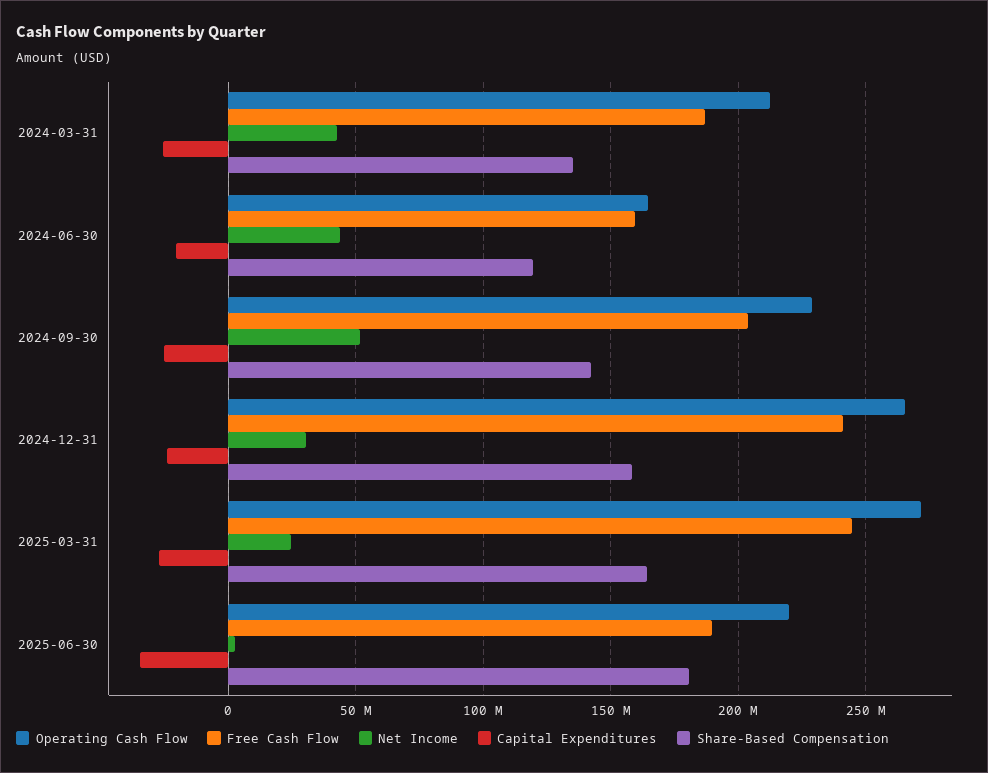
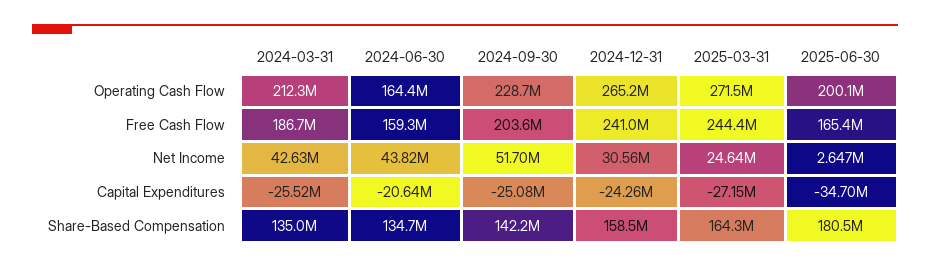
  {
    "Operating Cash Flow": {
      "2024-03-31": 212300000,
      "2024-06-30": 164400000,
      "2024-09-30": 228700000,
      "2024-12-31": 265200000,
      "2025-03-31": 271500000,
-     "2025-06-30": 220000000
+     "2025-06-30": 200100000
    },
    "Free Cash Flow": {
      "2024-03-31": 186700000,
      "2024-06-30": 159300000,
      "2024-09-30": 203600000,
      "2024-12-31": 241000000,
      "2025-03-31": 244400000,
-     "2025-06-30": 190000000
+     "2025-06-30": 165400000
    },
    "Net Income": {
      "2024-03-31": 42630000,
      "2024-06-30": 43820000,
      "2024-09-30": 51700000,
      "2024-12-31": 30560000,
      "2025-03-31": 24640000,
      "2025-06-30": 2647000
    },
    "Capital Expenditures": {
      "2024-03-31": -25520000,
      "2024-06-30": -20640000,
      "2024-09-30": -25080000,
      "2024-12-31": -24260000,
      "2025-03-31": -27150000,
      "2025-06-30": -34700000
    },
    "Share-Based Compensation": {
      "2024-03-31": 135000000,
-     "2024-06-30": 120000000,
+     "2024-06-30": 134700000,
      "2024-09-30": 142200000,
      "2024-12-31": 158500000,
      "2025-03-31": 164300000,
      "2025-06-30": 180500000
    }
  }

